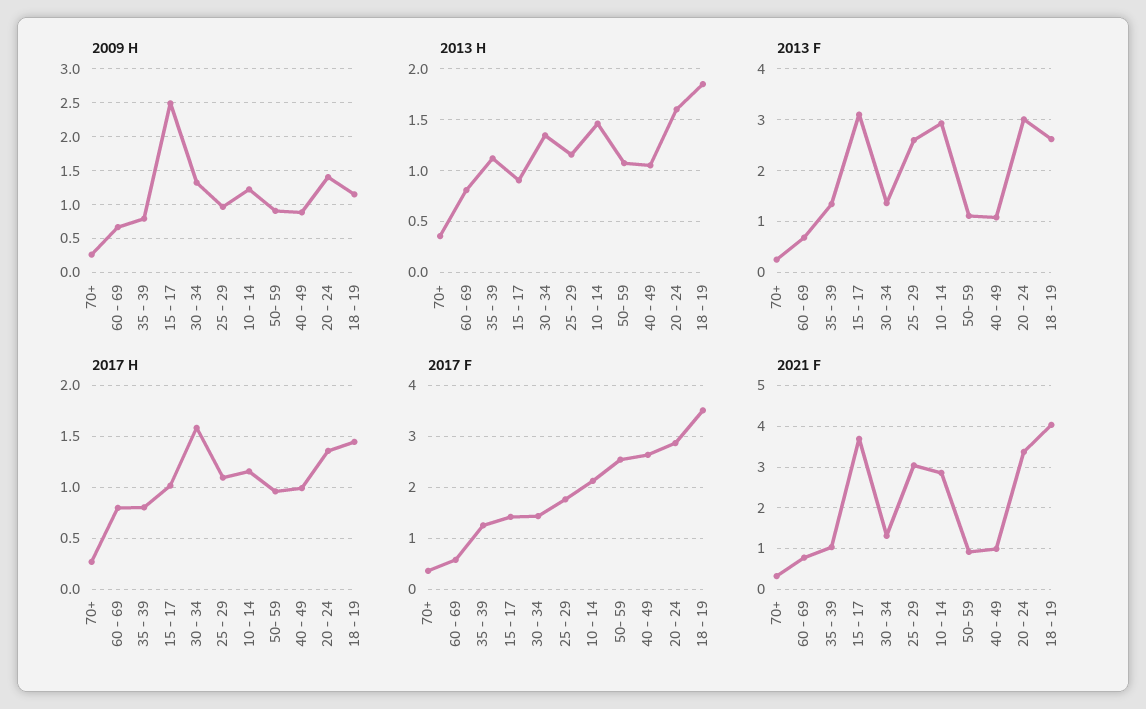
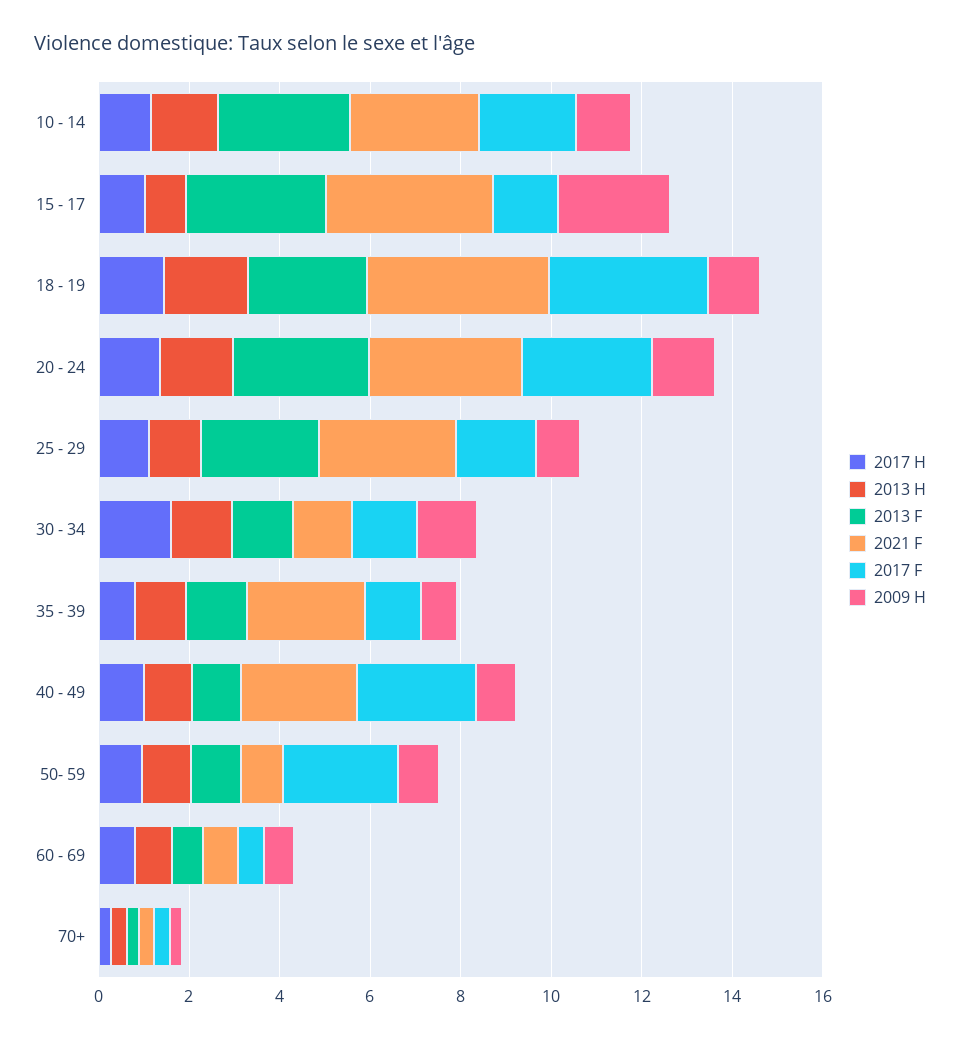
  {
    "2009 H": {
      "70+": 0.3,
      "60 - 69": 0.7,
      "35 - 39": 0.8,
      "15 - 17": 2.5,
      "30 - 34": 1.3,
      "25 - 29": 1,
      "10 - 14": 1.2,
      "50- 59": 0.9,
      "40 - 49": 0.9,
      "20 - 24": 1.4,
      "18 - 19": 1.2
    },
    "2013 H": {
      "70+": 0.4,
      "60 - 69": 0.8,
      "35 - 39": 1.1,
      "15 - 17": 0.9,
      "30 - 34": 1.3,
      "25 - 29": 1.2,
      "10 - 14": 1.5,
      "50- 59": 1.1,
      "40 - 49": 1.1,
      "20 - 24": 1.6,
      "18 - 19": 1.9
    },
    "2013 F": {
      "70+": 0.2,
      "60 - 69": 0.6,
      "35 - 39": 1.4,
      "15 - 17": 3.2,
      "30 - 34": 1.4,
      "25 - 29": 2.6,
      "10 - 14": 3,
      "50- 59": 1.2,
      "40 - 49": 1,
      "20 - 24": 3,
      "18 - 19": 2.6
    },
    "2017 H": {
      "70+": 0.3,
      "60 - 69": 0.8,
      "35 - 39": 0.8,
      "15 - 17": 1,
      "30 - 34": 1.6,
      "25 - 29": 1.1,
      "10 - 14": 1.2,
      "50- 59": 1,
      "40 - 49": 1,
      "20 - 24": 1.4,
      "18 - 19": 1.4
    },
    "2017 F": {
      "70+": 0.4,
      "60 - 69": 0.6,
      "35 - 39": 1.2,
      "15 - 17": 1.4,
      "30 - 34": 1.4,
      "25 - 29": 1.8,
      "10 - 14": 2.2,
      "50- 59": 2.6,
      "40 - 49": 2.6,
      "20 - 24": 2.8,
      "18 - 19": 3.6
    },
    "2021 F": {
      "70+": 0.4,
      "60 - 69": 0.8,
-     "35 - 39": 1,
+     "35 - 39": 2.5,
      "15 - 17": 3.6,
      "30 - 34": 1.4,
      "25 - 29": 3,
      "10 - 14": 2.8,
      "50- 59": 1,
-     "40 - 49": 1,
+     "40 - 49": 2.5,
      "20 - 24": 3.4,
      "18 - 19": 4
    }
  }

